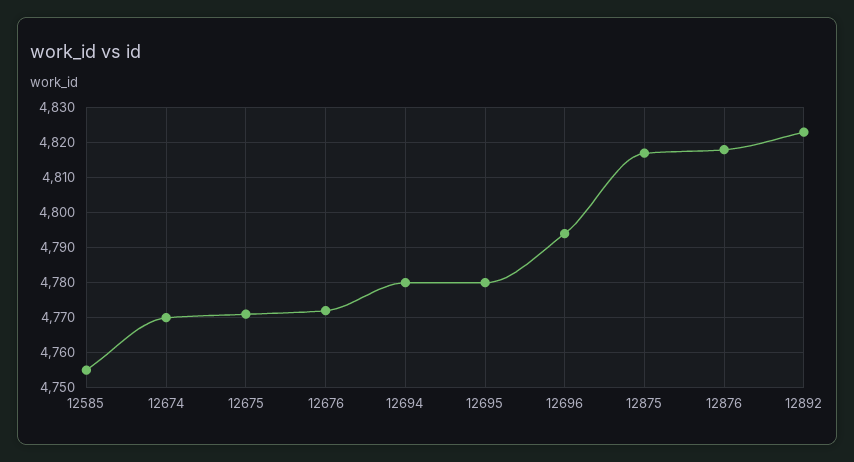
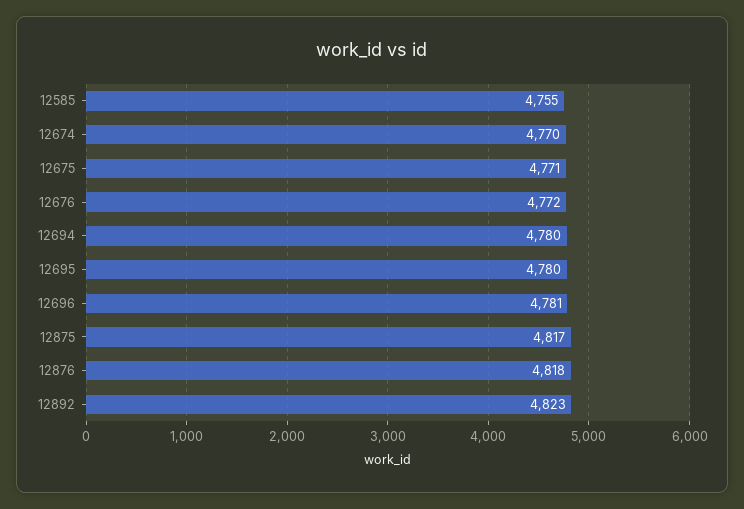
  {
    "12585": 4755,
    "12674": 4770,
    "12675": 4771,
    "12676": 4772,
    "12694": 4780,
    "12695": 4780,
-   "12696": 4795,
+   "12696": 4781,
    "12875": 4817,
    "12876": 4818,
    "12892": 4823
  }

